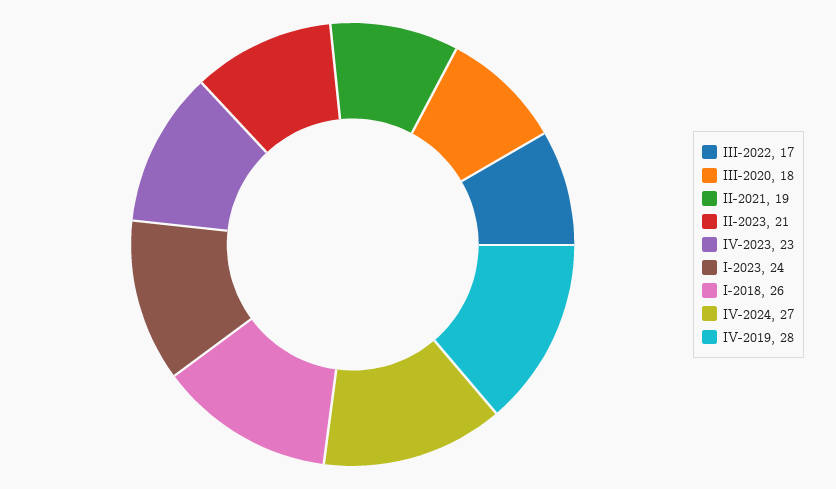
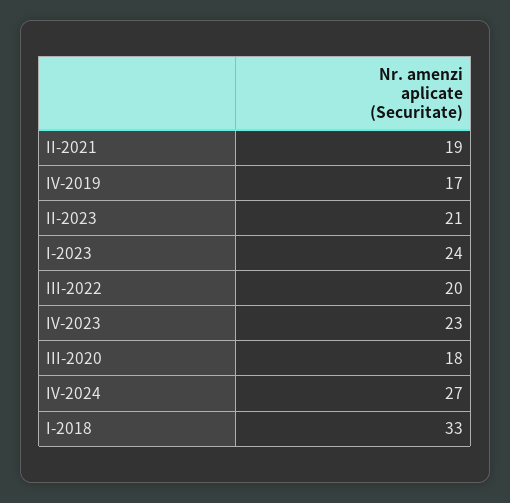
  {
-   "III-2022": 17,
+   "III-2022": 20,
    "III-2020": 18,
    "II-2021": 19,
    "II-2023": 21,
    "IV-2023": 23,
    "I-2023": 24,
-   "I-2018": 26,
+   "I-2018": 33,
    "IV-2024": 27,
-   "IV-2019": 28
+   "IV-2019": 17
  }

